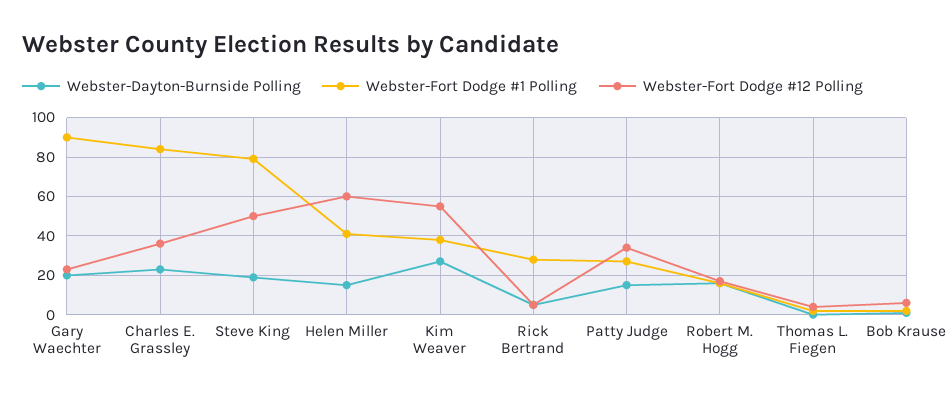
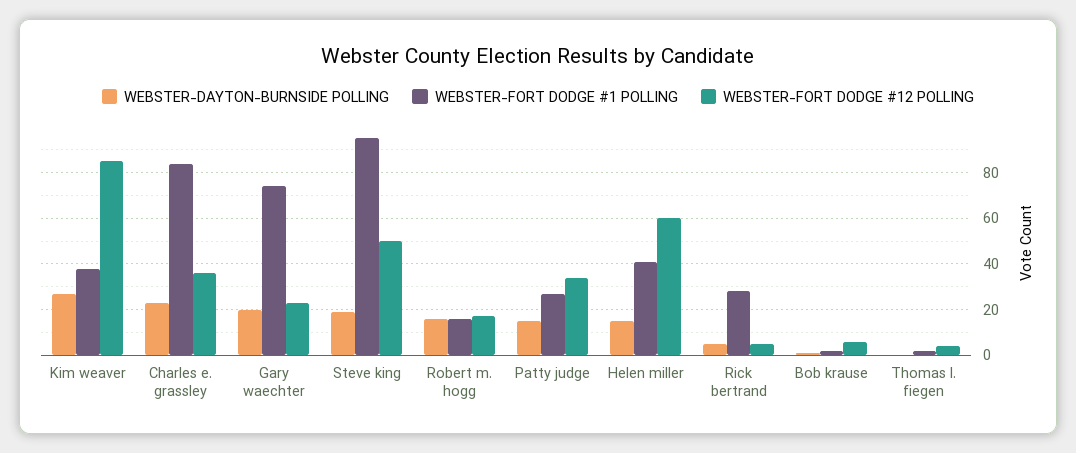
  {
    "Webster-Dayton-Burnside Polling": {
      "Gary Waechter": 20,
      "Charles E. Grassley": 25,
      "Steve King": 20,
      "Helen Miller": 15,
      "Kim Weaver": 25,
      "Rick Bertrand": 5,
      "Patty Judge": 15,
      "Robert M. Hogg": 15,
      "Thomas L. Fiegen": 0,
      "Bob Krause": 0
    },
    "Webster-Fort Dodge #1 Polling": {
-     "Gary Waechter": 90,
+     "Gary Waechter": 75,
      "Charles E. Grassley": 85,
-     "Steve King": 80,
+     "Steve King": 95,
      "Helen Miller": 40,
      "Kim Weaver": 40,
      "Rick Bertrand": 30,
      "Patty Judge": 25,
      "Robert M. Hogg": 15,
      "Thomas L. Fiegen": 0,
      "Bob Krause": 0
    },
    "Webster-Fort Dodge #12 Polling": {
      "Gary Waechter": 25,
      "Charles E. Grassley": 35,
      "Steve King": 50,
      "Helen Miller": 60,
-     "Kim Weaver": 55,
+     "Kim Weaver": 85,
      "Rick Bertrand": 5,
      "Patty Judge": 35,
      "Robert M. Hogg": 15,
      "Thomas L. Fiegen": 5,
      "Bob Krause": 5
    }
  }

